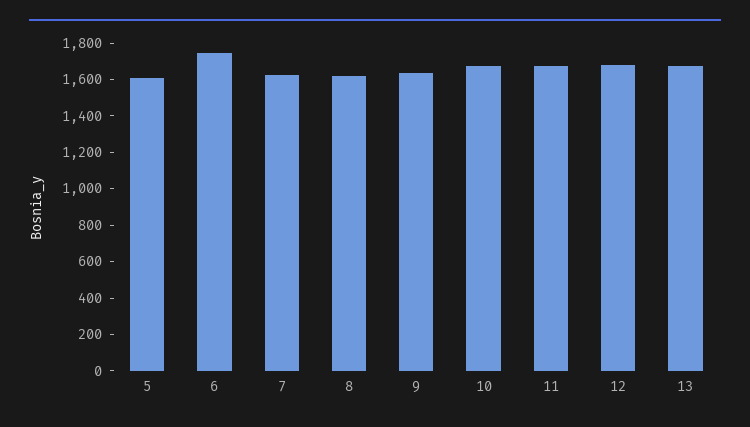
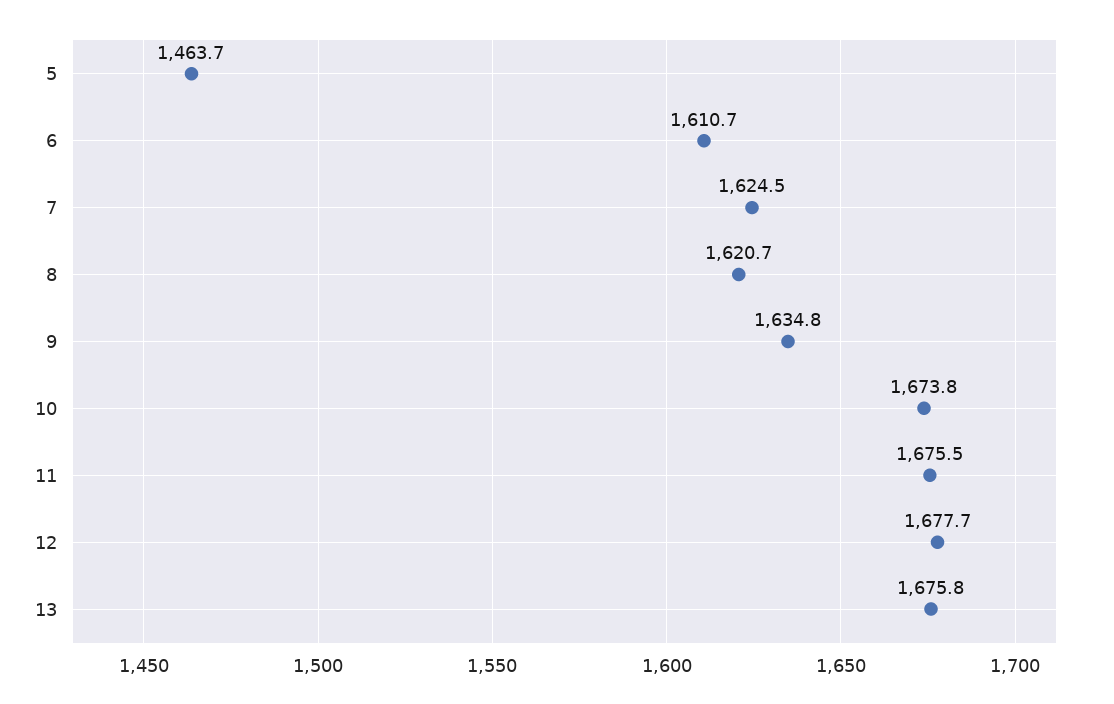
  {
-   "5": 1600,
+   "5": 1463.7,
-   "6": 1750,
+   "6": 1610.7,
    "7": 1624.5,
    "8": 1620.7,
    "9": 1634.8,
    "10": 1673.8,
    "11": 1675.5,
    "12": 1677.7,
    "13": 1675.8
  }

